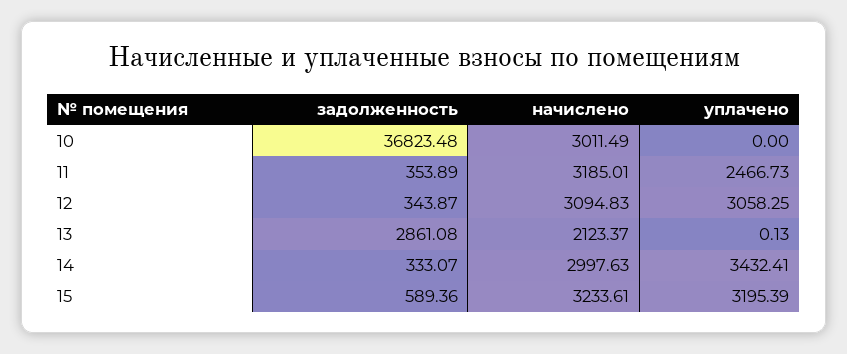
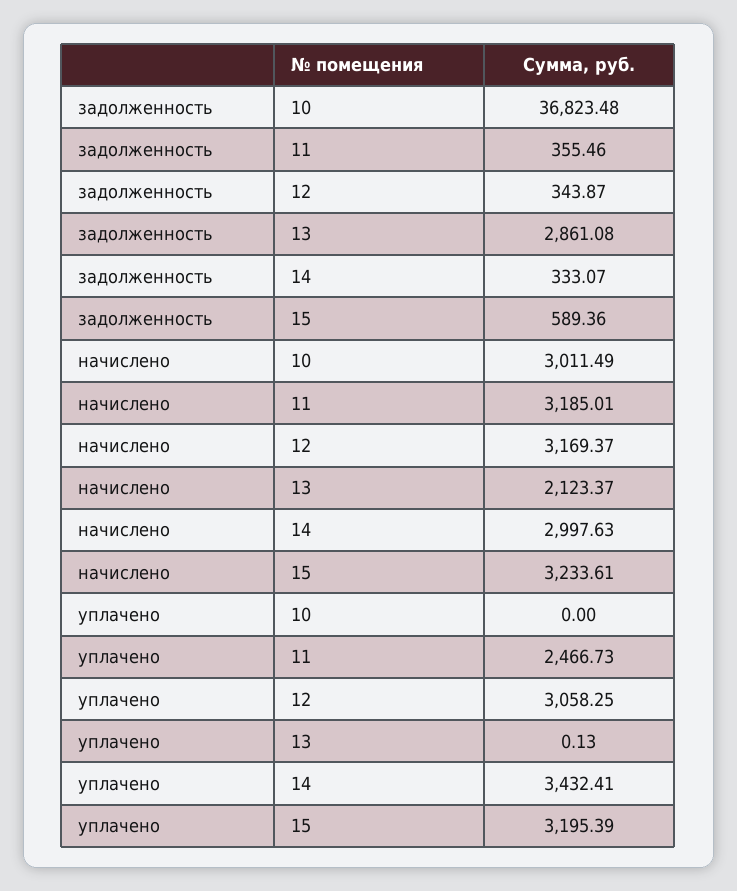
  {
    "задолженность": {
      "10": 36823.48,
-     "11": 353.89,
+     "11": 355.46,
      "12": 343.87,
      "13": 2861.08,
      "14": 333.07,
      "15": 589.36
    },
    "начислено": {
      "10": 3011.49,
      "11": 3185.01,
-     "12": 3094.83,
+     "12": 3169.37,
      "13": 2123.37,
      "14": 2997.63,
      "15": 3233.61
    },
    "уплачено": {
      "10": 0,
      "11": 2466.73,
      "12": 3058.25,
      "13": 0.13,
      "14": 3432.41,
      "15": 3195.39
    }
  }

